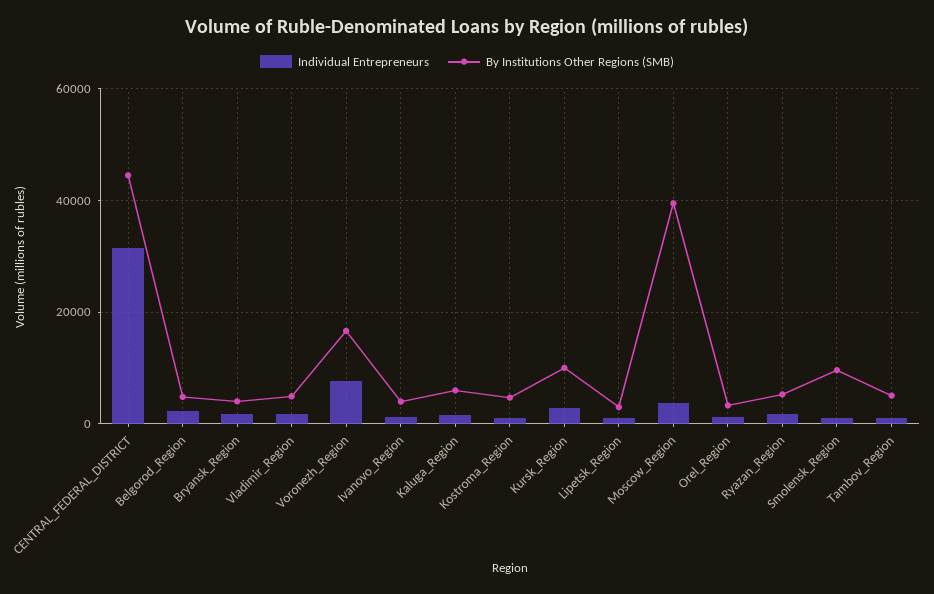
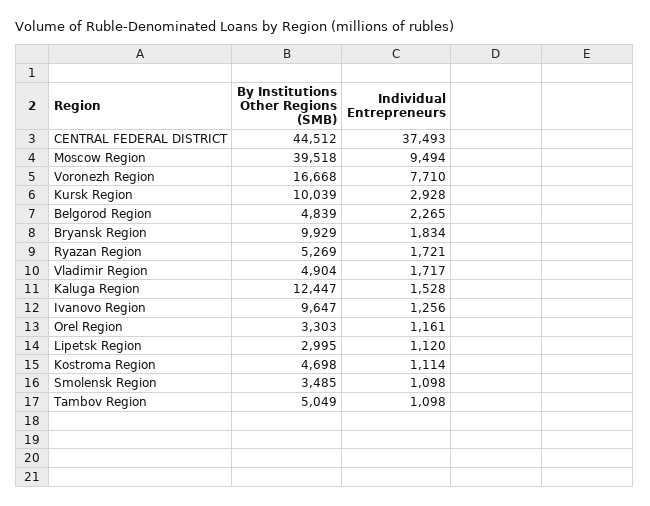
  {
    "Individual Entrepreneurs": {
-     "CENTRAL_FEDERAL_DISTRICT": 32000,
+     "CENTRAL_FEDERAL_DISTRICT": 37493,
      "Belgorod_Region": 2265,
      "Bryansk_Region": 1834,
      "Vladimir_Region": 1717,
      "Voronezh_Region": 7710,
      "Ivanovo_Region": 1256,
      "Kaluga_Region": 1528,
      "Kostroma_Region": 1114,
      "Kursk_Region": 2928,
      "Lipetsk_Region": 1120,
-     "Moscow_Region": 4000,
+     "Moscow_Region": 9494,
      "Orel_Region": 1161,
      "Ryazan_Region": 1721,
      "Smolensk_Region": 1098,
      "Tambov_Region": 1098
    },
    "By Institutions Other Regions (SMB)": {
      "CENTRAL_FEDERAL_DISTRICT": 44512,
      "Belgorod_Region": 4839,
-     "Bryansk_Region": 4000,
+     "Bryansk_Region": 9929,
      "Vladimir_Region": 4904,
      "Voronezh_Region": 16668,
-     "Ivanovo_Region": 4000,
+     "Ivanovo_Region": 9647,
-     "Kaluga_Region": 6000,
+     "Kaluga_Region": 12447,
      "Kostroma_Region": 4698,
      "Kursk_Region": 10039,
      "Lipetsk_Region": 2995,
      "Moscow_Region": 39518,
      "Orel_Region": 3303,
      "Ryazan_Region": 5269,
-     "Smolensk_Region": 10000,
+     "Smolensk_Region": 3485,
      "Tambov_Region": 5049
    }
  }

